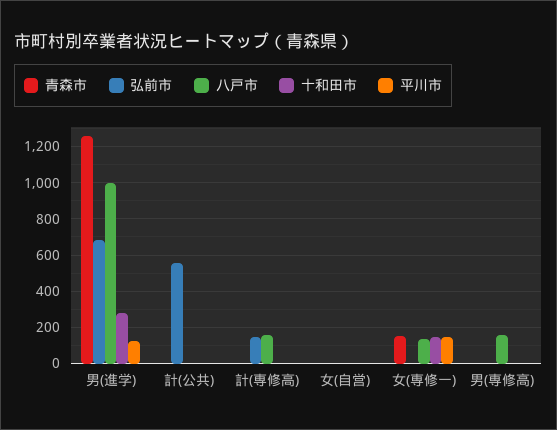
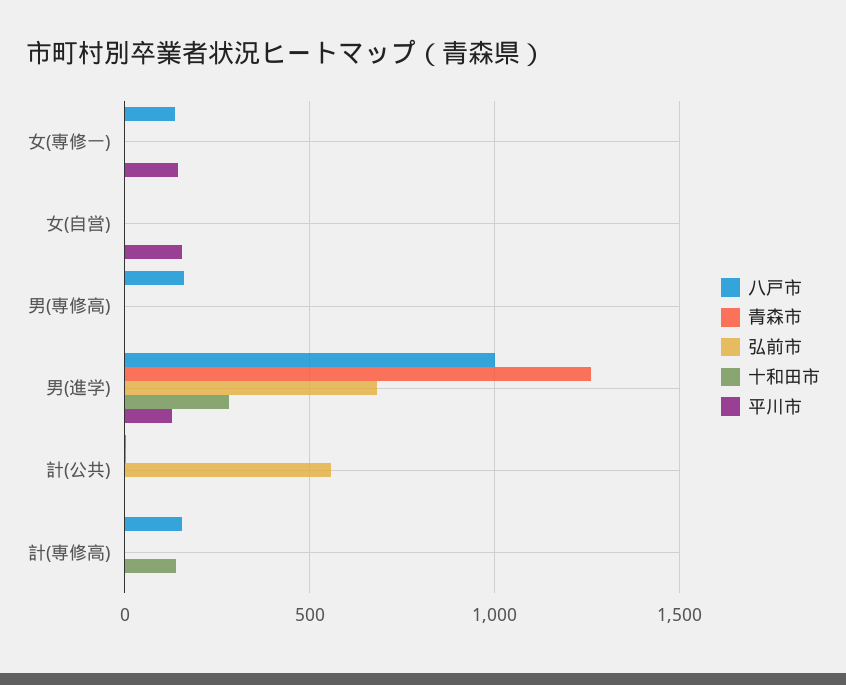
  {
    "青森市": {
      "男(進学)": 1250,
      "計(公共)": 0,
      "計(専修高)": 0,
      "女(自営)": 0,
-     "女(専修一)": 150,
+     "女(専修一)": 0,
      "男(専修高)": 0
    },
    "弘前市": {
      "男(進学)": 700,
      "計(公共)": 550,
-     "計(専修高)": 150,
+     "計(専修高)": 0,
      "女(自営)": 0,
      "女(専修一)": 0,
      "男(専修高)": 0
    },
    "八戸市": {
      "男(進学)": 1000,
      "計(公共)": 0,
      "計(専修高)": 150,
      "女(自営)": 0,
      "女(専修一)": 150,
      "男(専修高)": 150
    },
    "十和田市": {
      "男(進学)": 300,
      "計(公共)": 0,
-     "計(専修高)": 0,
+     "計(専修高)": 150,
      "女(自営)": 0,
-     "女(専修一)": 150,
+     "女(専修一)": 0,
      "男(専修高)": 0
    },
    "平川市": {
      "男(進学)": 150,
      "計(公共)": 0,
      "計(専修高)": 0,
-     "女(自営)": 0,
+     "女(自営)": 150,
      "女(専修一)": 150,
      "男(専修高)": 0
    }
  }

